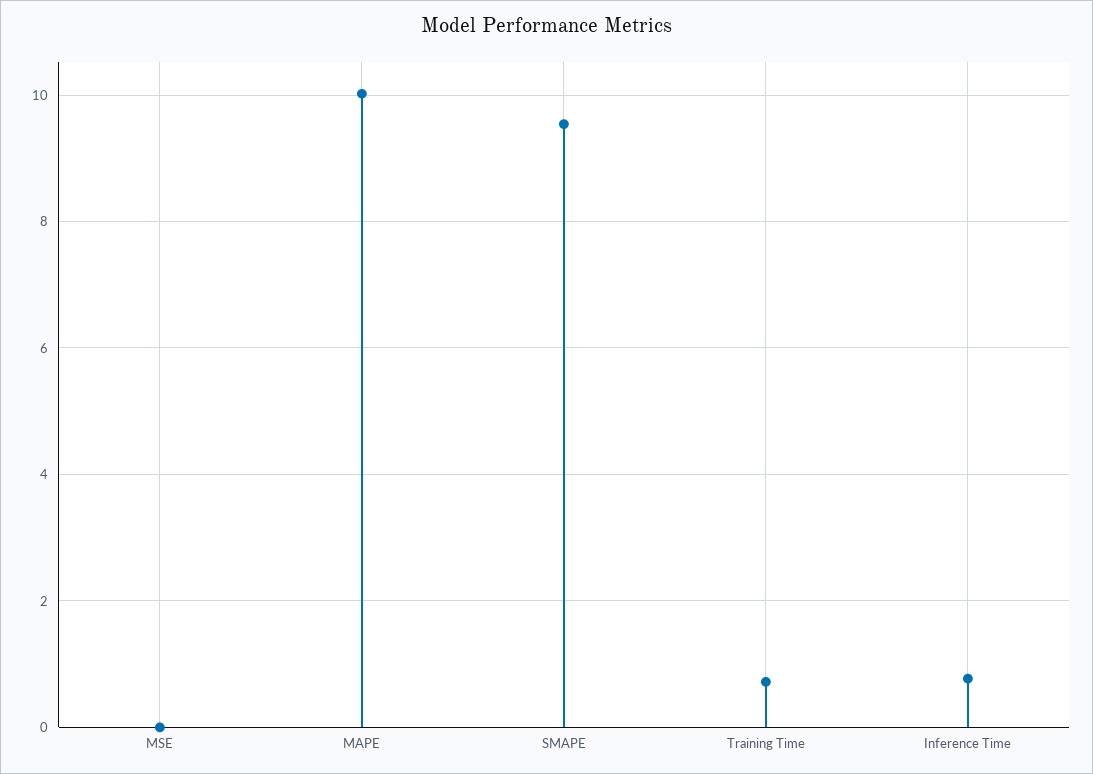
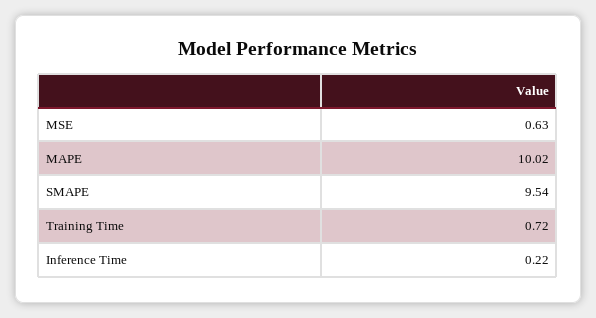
  {
-   "MSE": 0,
+   "MSE": 0.63,
    "MAPE": 10.02,
    "SMAPE": 9.54,
    "Training Time": 0.72,
-   "Inference Time": 0.8
+   "Inference Time": 0.22
  }

